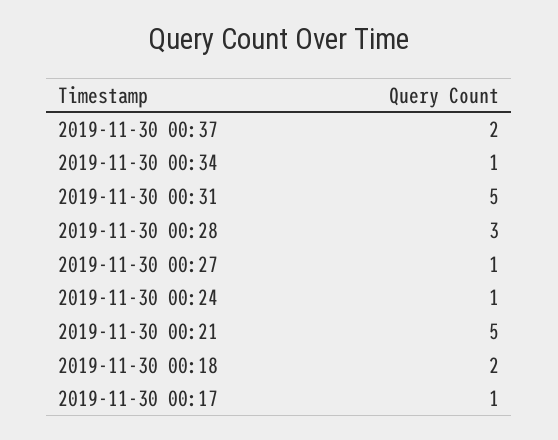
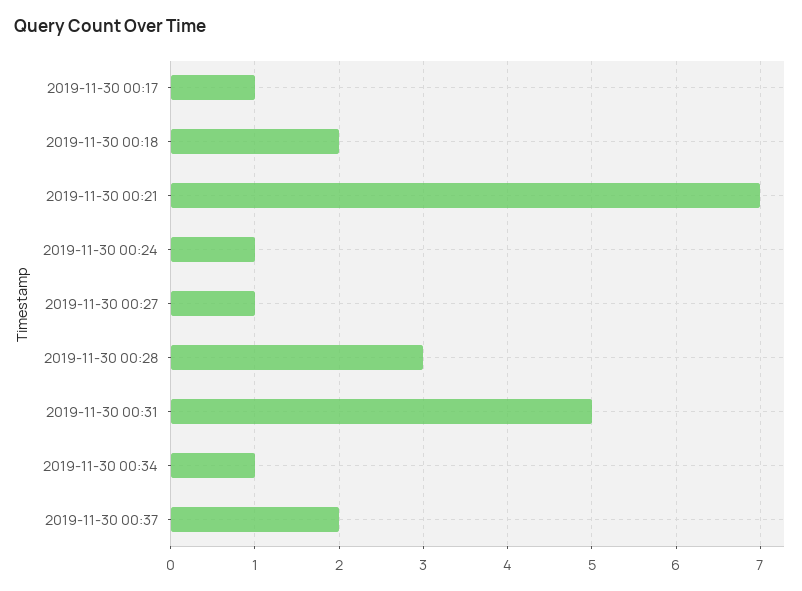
  {
    "2019-11-30 00:37": 2,
    "2019-11-30 00:34": 1,
    "2019-11-30 00:31": 5,
    "2019-11-30 00:28": 3,
    "2019-11-30 00:27": 1,
    "2019-11-30 00:24": 1,
-   "2019-11-30 00:21": 5,
+   "2019-11-30 00:21": 7,
    "2019-11-30 00:18": 2,
    "2019-11-30 00:17": 1
  }

